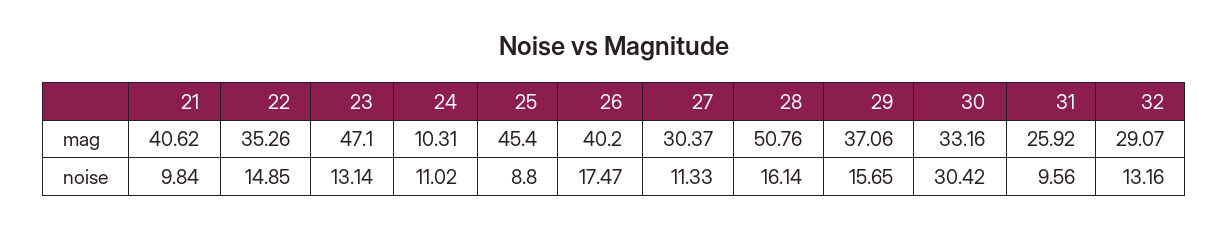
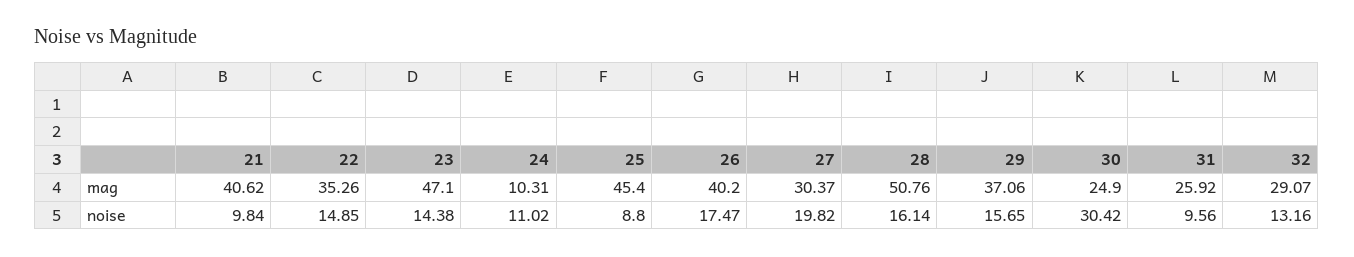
  {
    "21": {
      "mag": 40.62,
      "noise": 9.84
    },
    "22": {
      "mag": 35.26,
      "noise": 14.85
    },
    "23": {
      "mag": 47.1,
-     "noise": 13.14
+     "noise": 14.38
    },
    "24": {
      "mag": 10.31,
      "noise": 11.02
    },
    "25": {
      "mag": 45.4,
      "noise": 8.8
    },
    "26": {
      "mag": 40.2,
      "noise": 17.47
    },
    "27": {
      "mag": 30.37,
-     "noise": 11.33
+     "noise": 19.82
    },
    "28": {
      "mag": 50.76,
      "noise": 16.14
    },
    "29": {
      "mag": 37.06,
      "noise": 15.65
    },
    "30": {
-     "mag": 33.16,
+     "mag": 24.9,
      "noise": 30.42
    },
    "31": {
      "mag": 25.92,
      "noise": 9.56
    },
    "32": {
      "mag": 29.07,
      "noise": 13.16
    }
  }

